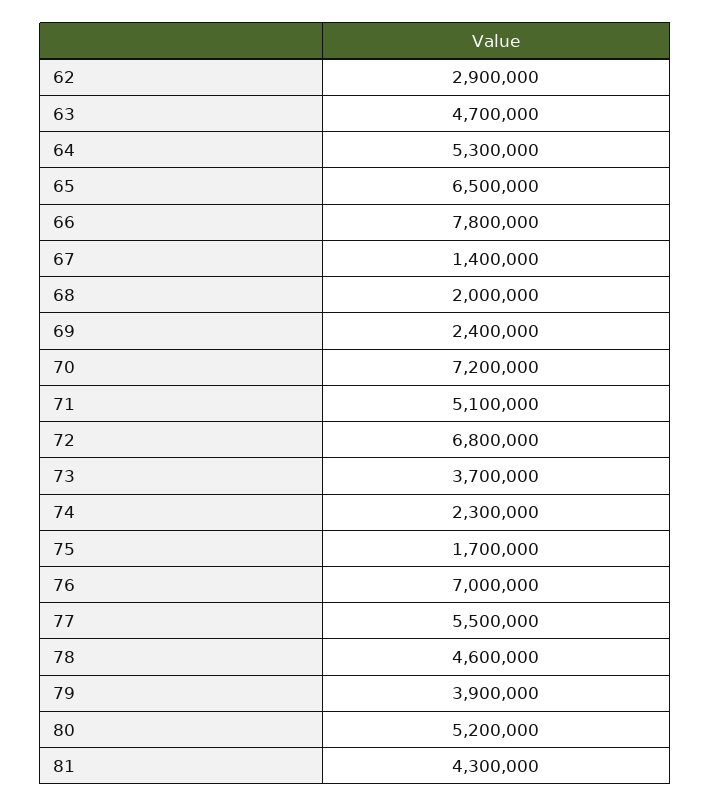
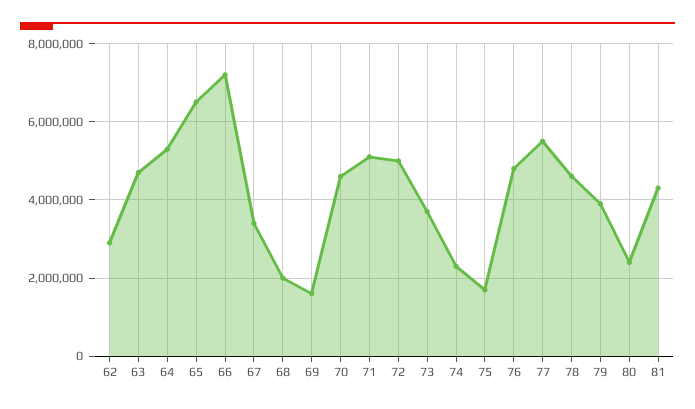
  {
    "62": 2900000,
    "63": 4700000,
    "64": 5300000,
    "65": 6500000,
-   "66": 7800000,
+   "66": 7200000,
-   "67": 1400000,
+   "67": 3400000,
    "68": 2000000,
-   "69": 2400000,
+   "69": 1600000,
-   "70": 7200000,
+   "70": 4600000,
    "71": 5100000,
-   "72": 6800000,
+   "72": 5000000,
    "73": 3700000,
    "74": 2300000,
    "75": 1700000,
-   "76": 7000000,
+   "76": 4800000,
    "77": 5500000,
    "78": 4600000,
    "79": 3900000,
-   "80": 5200000,
+   "80": 2400000,
    "81": 4300000
  }

